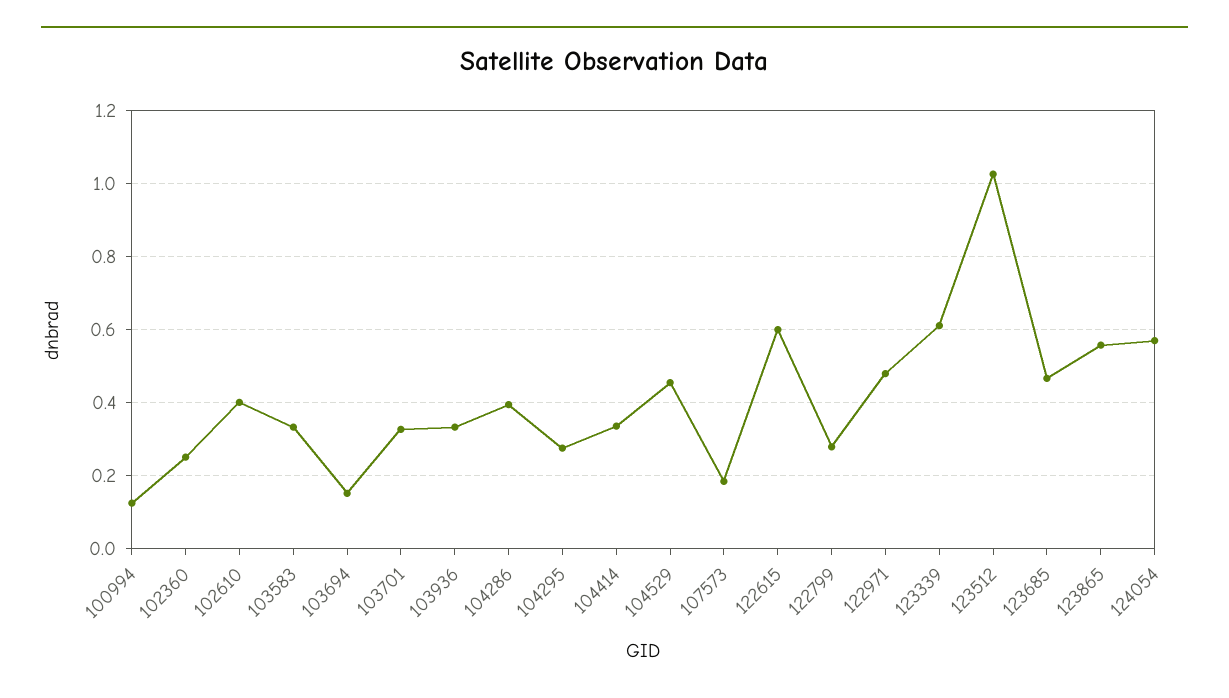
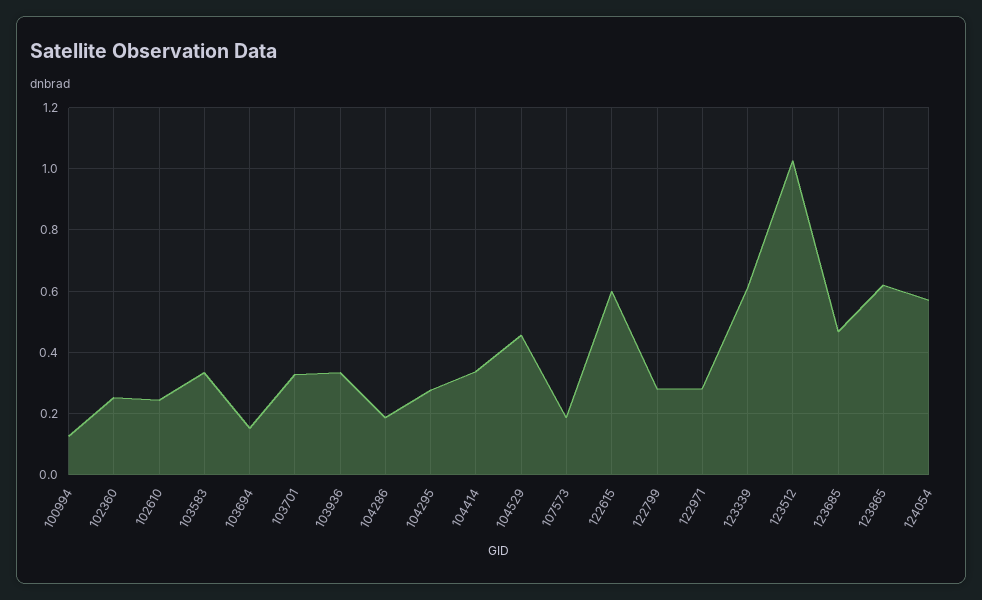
  {
    "100994": 0.12,
    "102360": 0.26,
-   "102610": 0.4,
+   "102610": 0.24,
    "103583": 0.34,
    "103694": 0.16,
    "103701": 0.32,
    "103936": 0.34,
-   "104286": 0.4,
+   "104286": 0.18,
    "104295": 0.28,
    "104414": 0.34,
    "104529": 0.46,
    "107573": 0.18,
    "122615": 0.6,
    "122799": 0.28,
-   "122971": 0.48,
+   "122971": 0.28,
    "123339": 0.62,
    "123512": 1.02,
    "123685": 0.46,
-   "123865": 0.56,
+   "123865": 0.62,
    "124054": 0.58
  }

